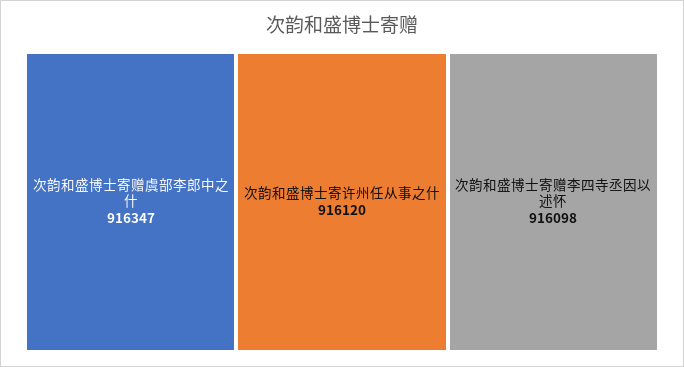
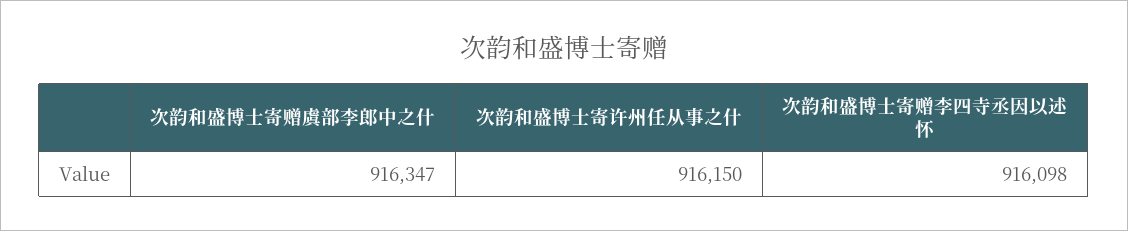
  {
    "次韵和盛博士寄赠虞部李郎中之什": 916347,
-   "次韵和盛博士寄许州任从事之什": 916120,
+   "次韵和盛博士寄许州任从事之什": 916150,
    "次韵和盛博士寄赠李四寺丞因以述怀": 916098
  }

